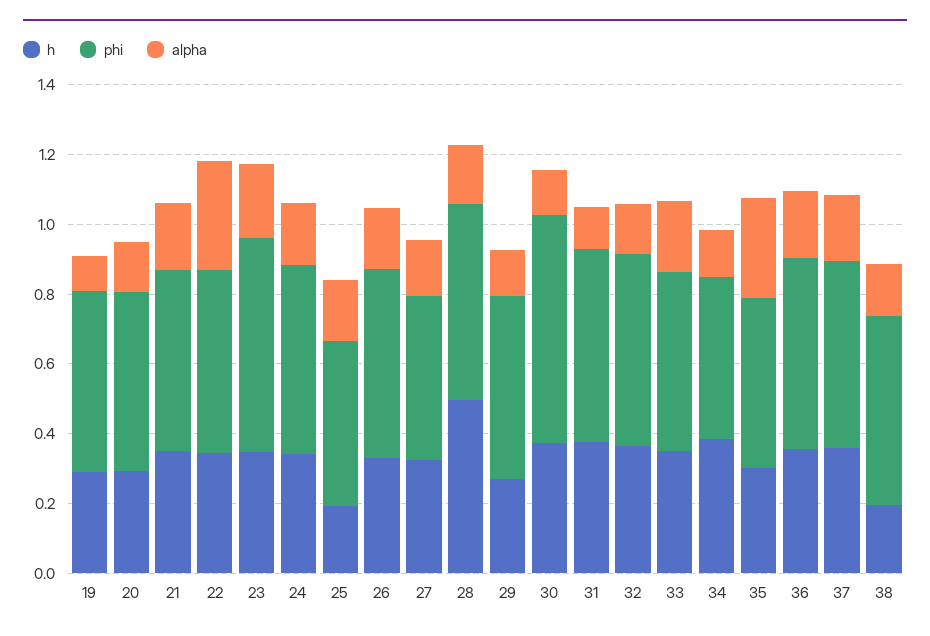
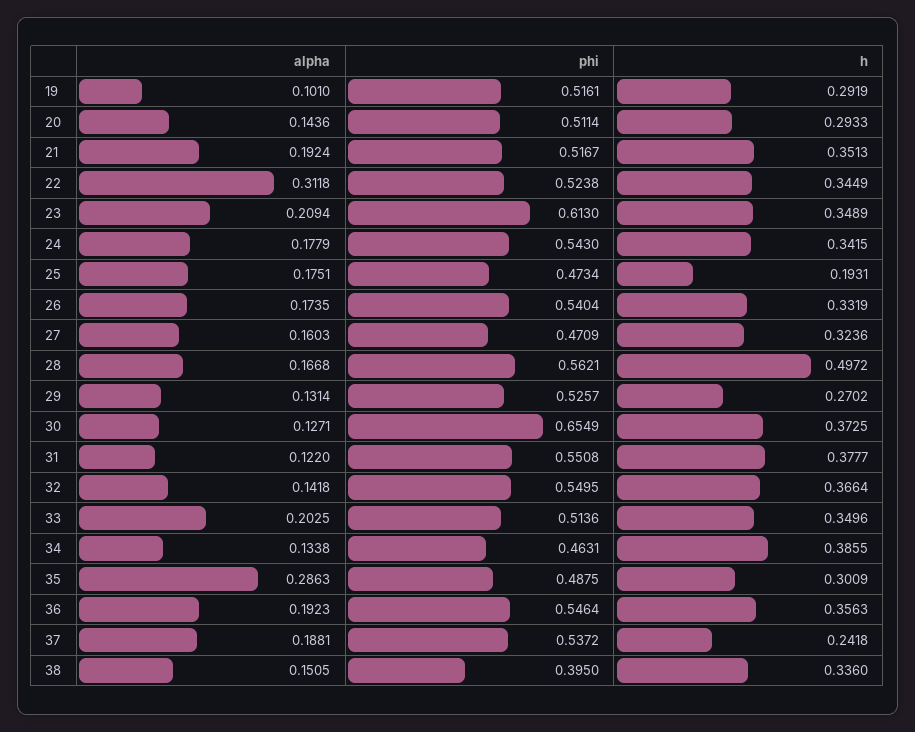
  {
    "h": {
      "19": 0.2919,
      "20": 0.2933,
      "21": 0.3513,
      "22": 0.3449,
      "23": 0.3489,
      "24": 0.3415,
      "25": 0.1931,
      "26": 0.3319,
      "27": 0.3236,
      "28": 0.4972,
      "29": 0.2702,
      "30": 0.3725,
      "31": 0.3777,
      "32": 0.3664,
      "33": 0.3496,
      "34": 0.3855,
      "35": 0.3009,
      "36": 0.3563,
-     "37": 0.35,
+     "37": 0.2418,
-     "38": 0.2
+     "38": 0.336
    },
    "phi": {
      "19": 0.5161,
      "20": 0.5114,
      "21": 0.5167,
      "22": 0.5238,
      "23": 0.613,
      "24": 0.543,
      "25": 0.4734,
      "26": 0.5404,
      "27": 0.4709,
      "28": 0.5621,
      "29": 0.5257,
      "30": 0.6549,
      "31": 0.5508,
      "32": 0.5495,
      "33": 0.5136,
      "34": 0.4631,
      "35": 0.4875,
      "36": 0.5464,
      "37": 0.5372,
-     "38": 0.55
+     "38": 0.395
    },
    "alpha": {
      "19": 0.101,
      "20": 0.1436,
      "21": 0.1924,
      "22": 0.3118,
      "23": 0.2094,
      "24": 0.1779,
      "25": 0.1751,
      "26": 0.1735,
      "27": 0.1603,
      "28": 0.1668,
      "29": 0.1314,
      "30": 0.1271,
      "31": 0.122,
      "32": 0.1418,
      "33": 0.2025,
      "34": 0.1338,
      "35": 0.2863,
      "36": 0.1923,
      "37": 0.1881,
      "38": 0.1505
    }
  }

